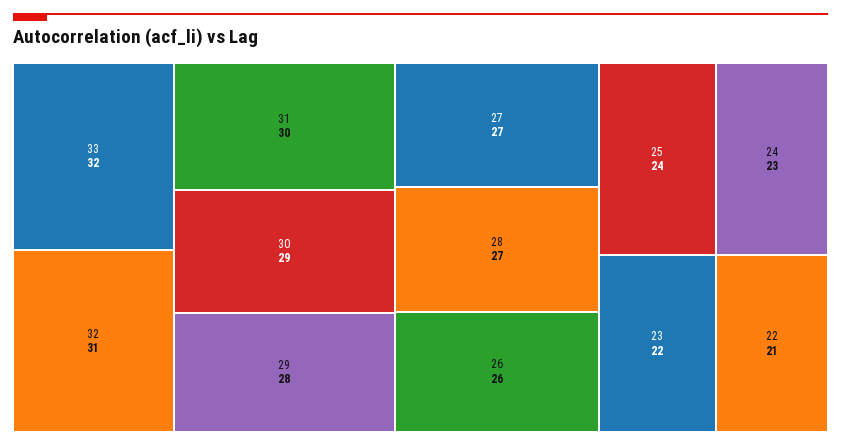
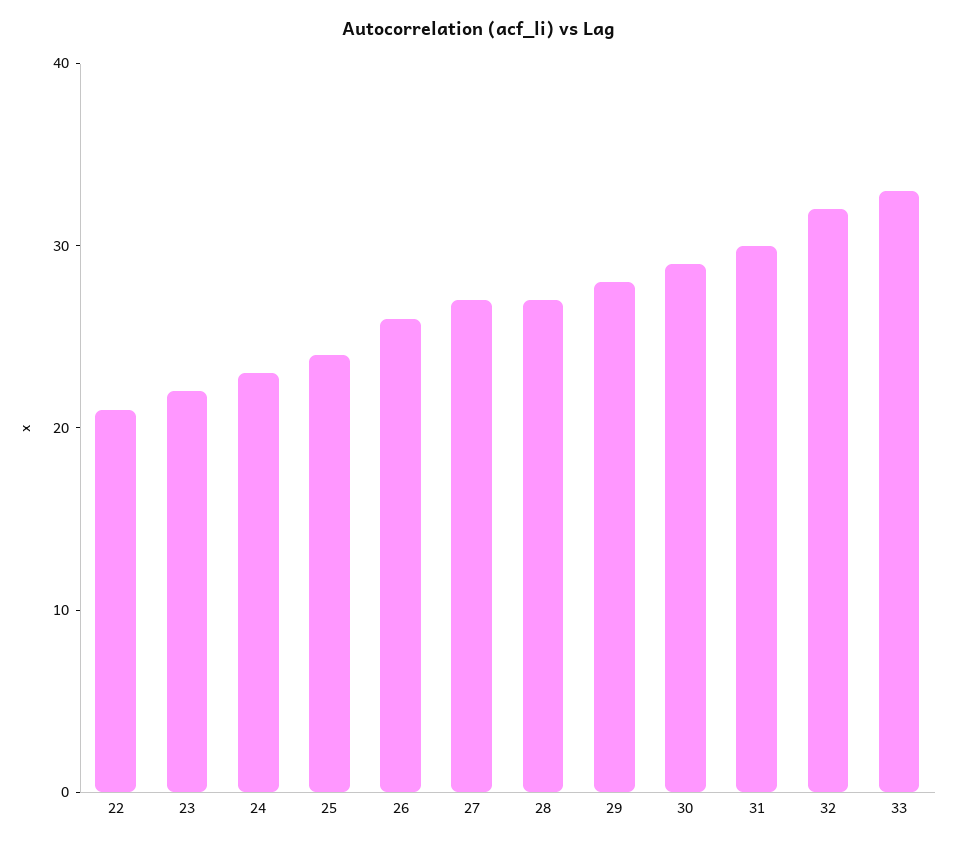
  {
-   "33": 32,
+   "33": 33,
-   "32": 31,
+   "32": 32,
    "31": 30,
    "30": 29,
    "29": 28,
    "27": 27,
    "28": 27,
    "26": 26,
    "25": 24,
    "24": 23,
    "23": 22,
    "22": 21
  }

